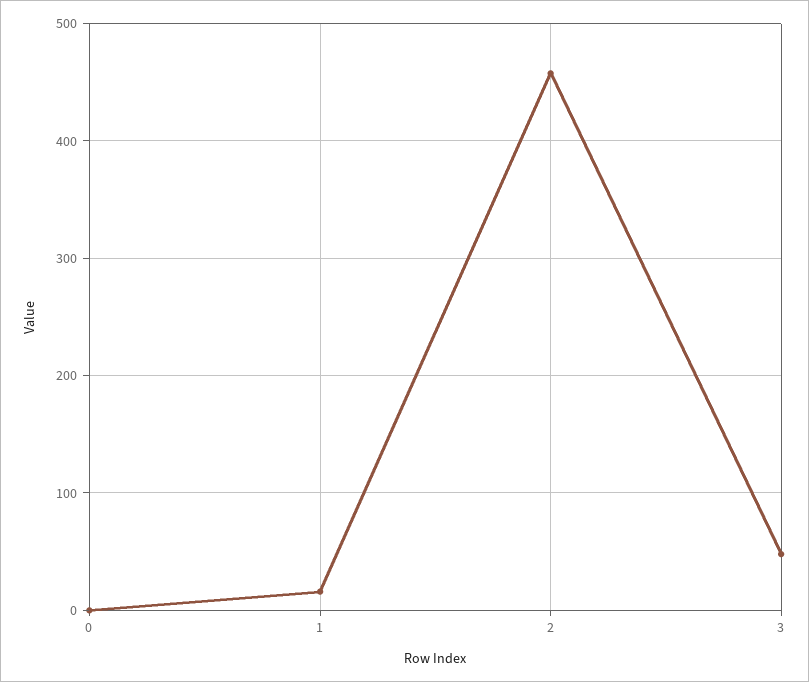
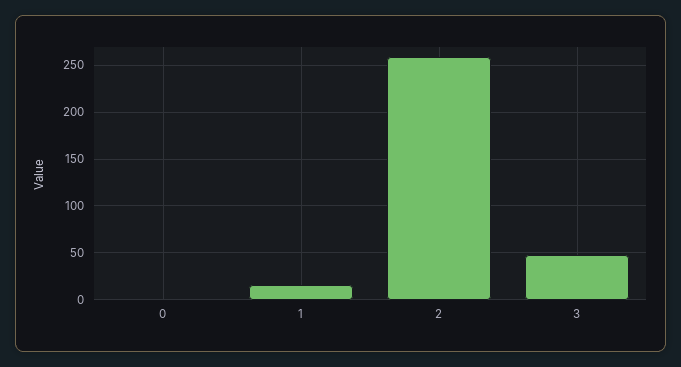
  {
    "0": 0,
    "1": 20,
-   "2": 460,
+   "2": 260,
    "3": 50
  }

